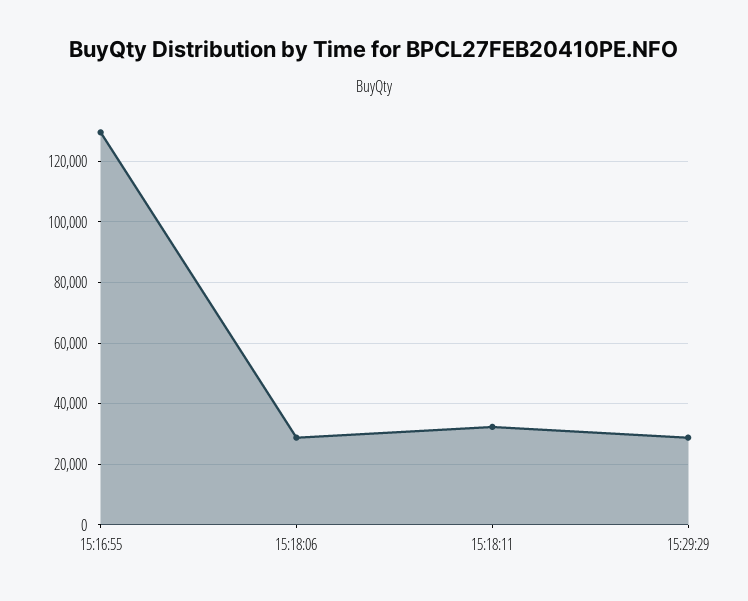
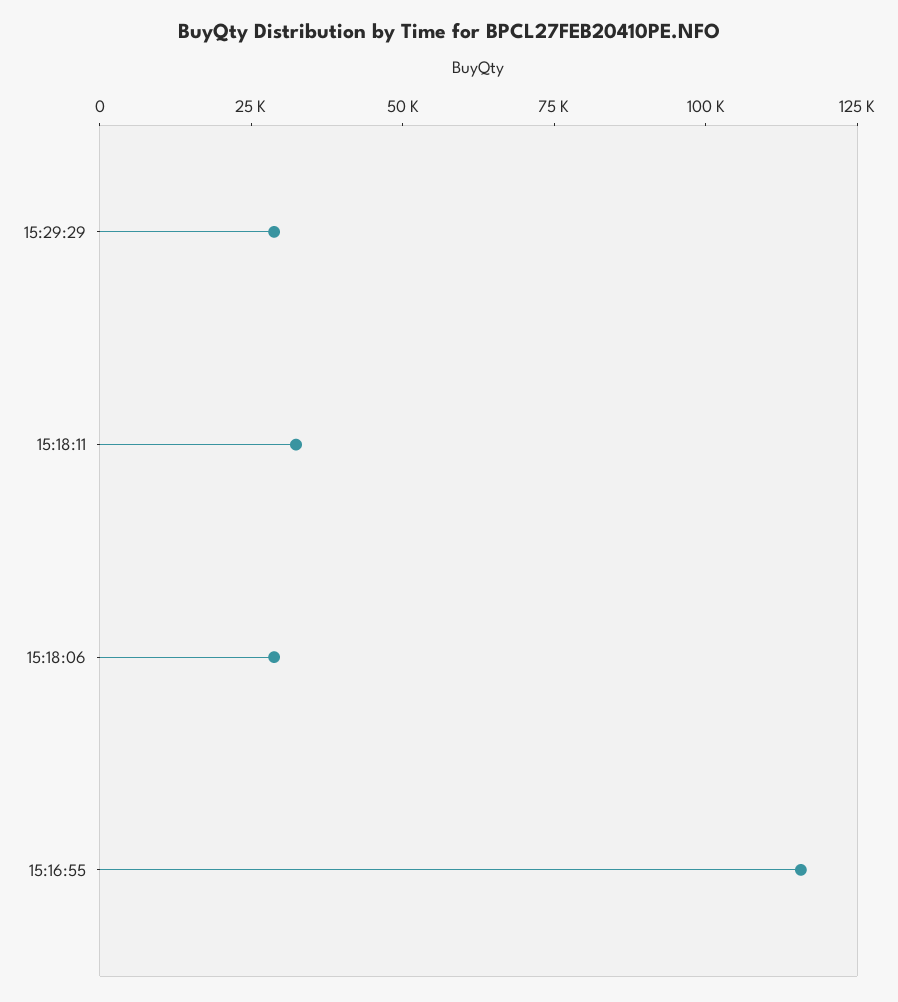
  {
-   "15:16:55": 130000,
+   "15:16:55": 115000,
    "15:18:06": 28000,
    "15:18:11": 32000,
    "15:29:29": 28000
  }

